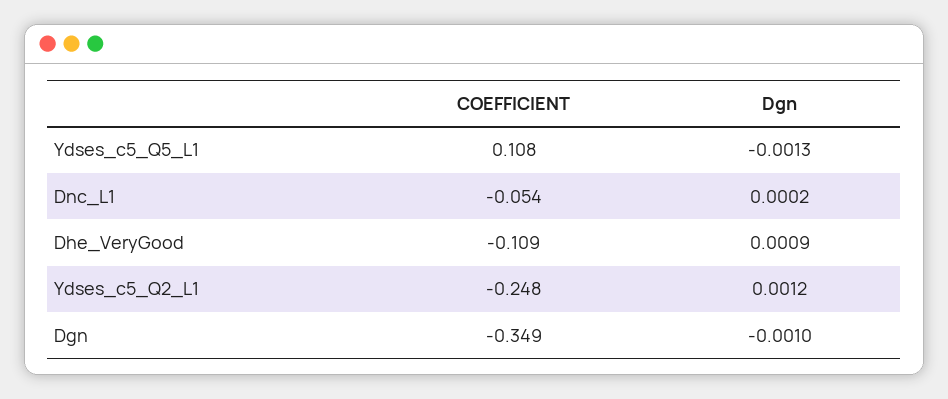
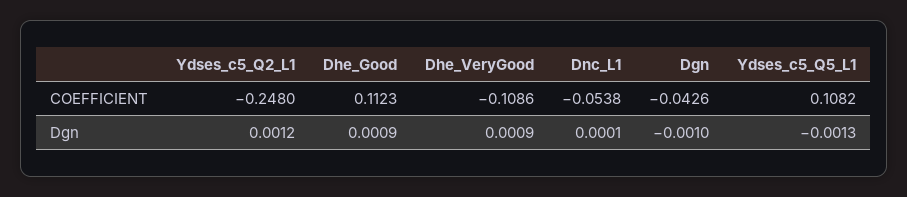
  {
    "COEFFICIENT": {
      "Ydses_c5_Q5_L1": 0.1082,
      "Dnc_L1": -0.0538,
      "Dhe_VeryGood": -0.1086,
      "Ydses_c5_Q2_L1": -0.248,
-     "Dgn": -0.349
+     "Dgn": -0.0426,
+     "Dhe_Good": 0.1123
    },
    "Dgn": {
      "Ydses_c5_Q5_L1": -0.0013,
-     "Dnc_L1": 0.0002,
+     "Dnc_L1": 0.0001,
      "Dhe_VeryGood": 0.0009,
      "Ydses_c5_Q2_L1": 0.0012,
-     "Dgn": -0.001
+     "Dgn": -0.001,
+     "Dhe_Good": 0.0009
    }
  }

